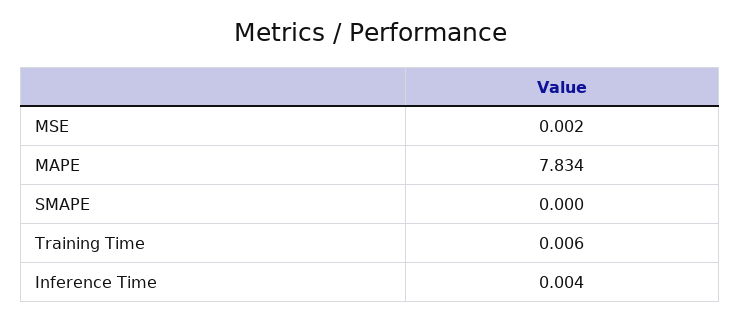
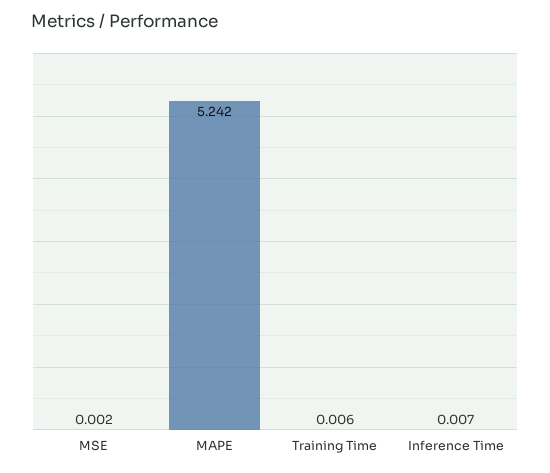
  {
    "MSE": 0.002,
-   "MAPE": 7.834,
+   "MAPE": 5.242,
-   "SMAPE": 0,
    "Training Time": 0.006,
-   "Inference Time": 0.004
+   "Inference Time": 0.007
  }

